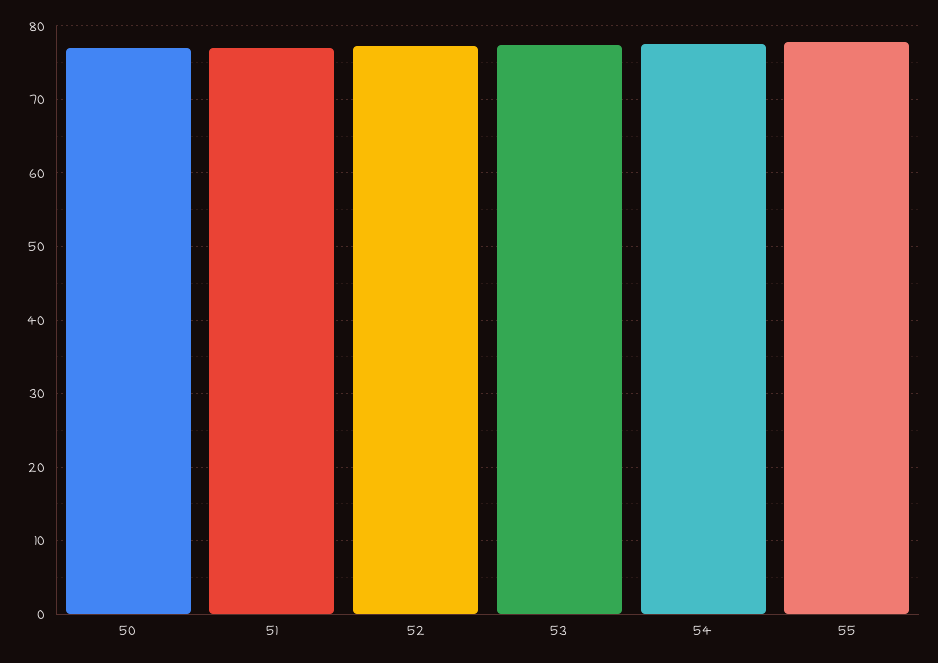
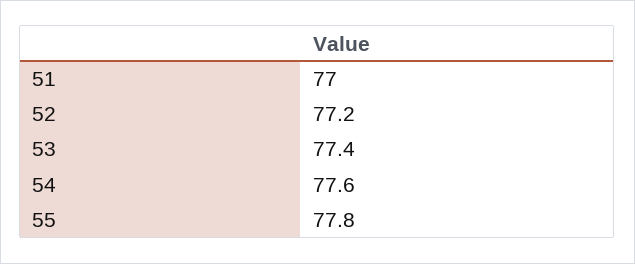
  {
-   "50": 77,
    "51": 77,
    "52": 77.2,
    "53": 77.4,
    "54": 77.6,
    "55": 77.8
  }

